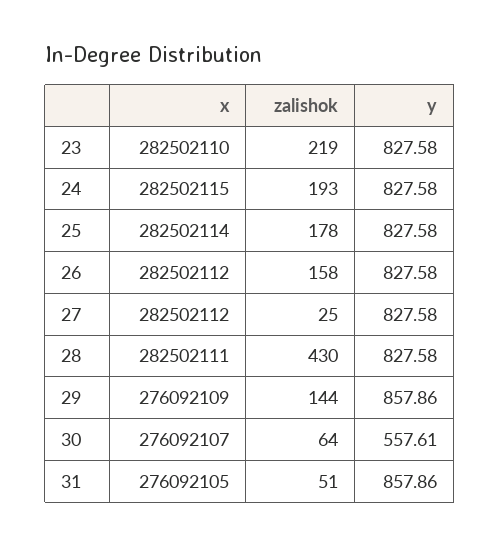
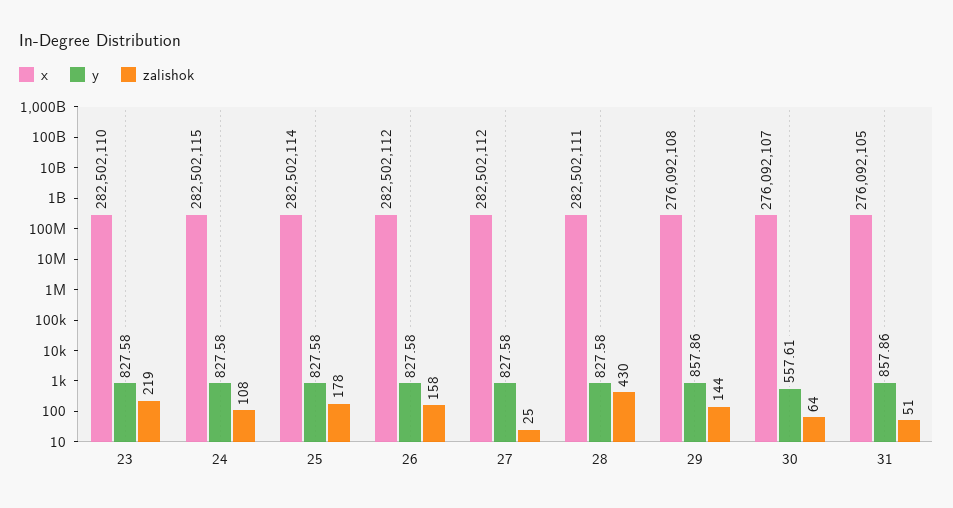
  {
    "x": {
      "23": 282502110,
      "24": 282502115,
      "25": 282502114,
      "26": 282502112,
      "27": 282502112,
      "28": 282502111,
-     "29": 276092109,
+     "29": 276092108,
      "30": 276092107,
      "31": 276092105
    },
    "zalishok": {
      "23": 219,
-     "24": 193,
+     "24": 108,
      "25": 178,
      "26": 158,
      "27": 25,
      "28": 430,
      "29": 144,
      "30": 64,
      "31": 51
    },
    "y": {
      "23": 827.58,
      "24": 827.58,
      "25": 827.58,
      "26": 827.58,
      "27": 827.58,
      "28": 827.58,
      "29": 857.86,
      "30": 557.61,
      "31": 857.86
    }
  }

